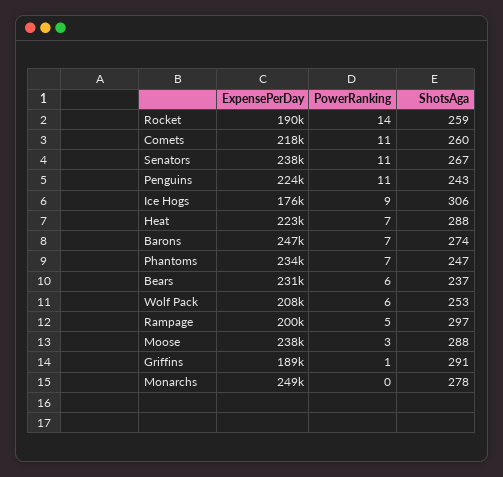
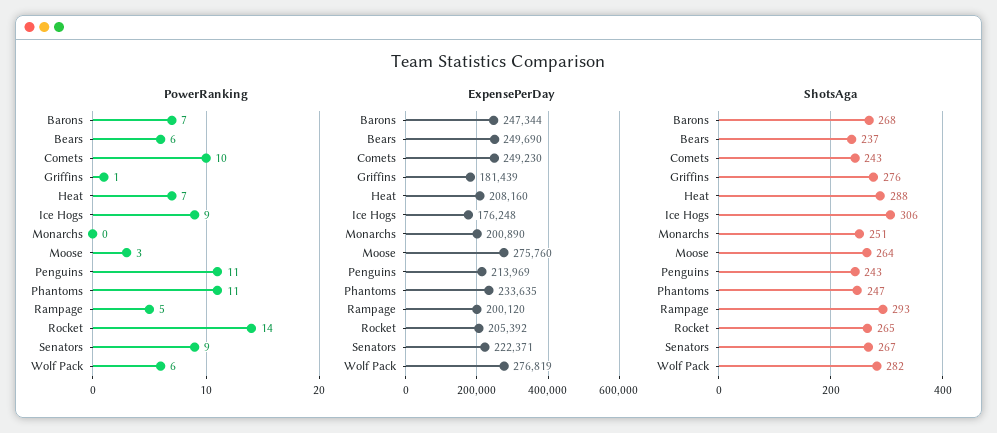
  {
    "ExpensePerDay": {
-     "Rocket": 190000,
+     "Rocket": 205392,
-     "Comets": 218000,
+     "Comets": 249230,
-     "Senators": 238000,
+     "Senators": 222371,
-     "Penguins": 224000,
+     "Penguins": 213969,
      "Ice Hogs": 176248,
-     "Heat": 223000,
+     "Heat": 208160,
      "Barons": 247344,
      "Phantoms": 233635,
-     "Bears": 231000,
+     "Bears": 249690,
-     "Wolf Pack": 208000,
+     "Wolf Pack": 276819,
      "Rampage": 200120,
-     "Moose": 238000,
+     "Moose": 275760,
-     "Griffins": 189000,
+     "Griffins": 181439,
-     "Monarchs": 249000
+     "Monarchs": 200890
    },
    "PowerRanking": {
      "Rocket": 14,
-     "Comets": 11,
+     "Comets": 10,
-     "Senators": 11,
+     "Senators": 9,
      "Penguins": 11,
      "Ice Hogs": 9,
      "Heat": 7,
      "Barons": 7,
-     "Phantoms": 7,
+     "Phantoms": 11,
      "Bears": 6,
      "Wolf Pack": 6,
      "Rampage": 5,
      "Moose": 3,
      "Griffins": 1,
      "Monarchs": 0
    },
    "ShotsAga": {
-     "Rocket": 259,
+     "Rocket": 265,
-     "Comets": 260,
+     "Comets": 243,
      "Senators": 267,
      "Penguins": 243,
      "Ice Hogs": 306,
      "Heat": 288,
-     "Barons": 274,
+     "Barons": 268,
      "Phantoms": 247,
      "Bears": 237,
-     "Wolf Pack": 253,
+     "Wolf Pack": 282,
-     "Rampage": 297,
+     "Rampage": 293,
-     "Moose": 288,
+     "Moose": 264,
-     "Griffins": 291,
+     "Griffins": 276,
-     "Monarchs": 278
+     "Monarchs": 251
    }
  }

